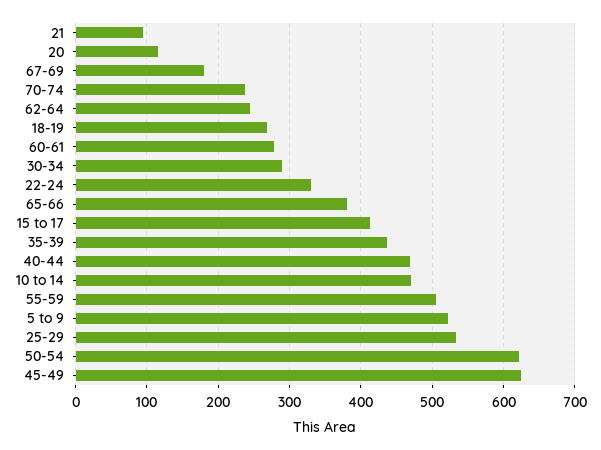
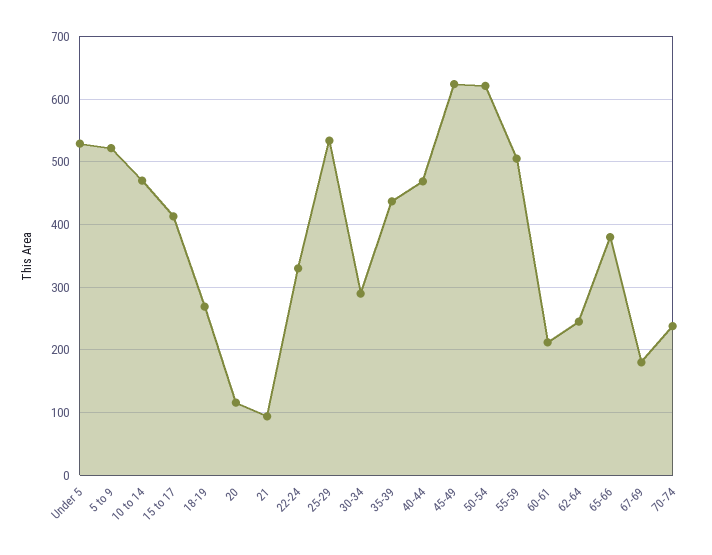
  {
    "21": 90,
    "20": 120,
    "67-69": 180,
    "70-74": 240,
    "62-64": 250,
    "18-19": 270,
-   "60-61": 280,
+   "60-61": 210,
    "30-34": 290,
    "22-24": 330,
    "65-66": 380,
    "15 to 17": 410,
    "35-39": 440,
    "40-44": 470,
    "10 to 14": 470,
    "55-59": 510,
    "5 to 9": 520,
    "25-29": 530,
    "50-54": 620,
-   "45-49": 620
+   "45-49": 620,
+   "Under 5": 530
  }

